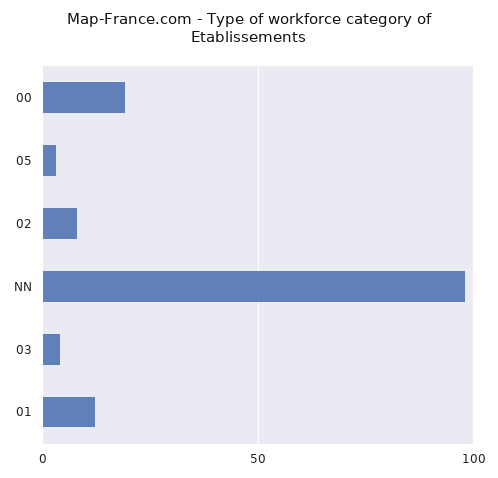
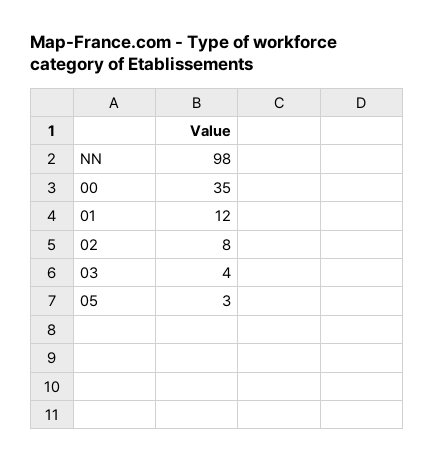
  {
-   "00": 20,
+   "00": 35,
    "05": 3,
    "02": 8,
    "NN": 98,
    "03": 4,
    "01": 12
  }

